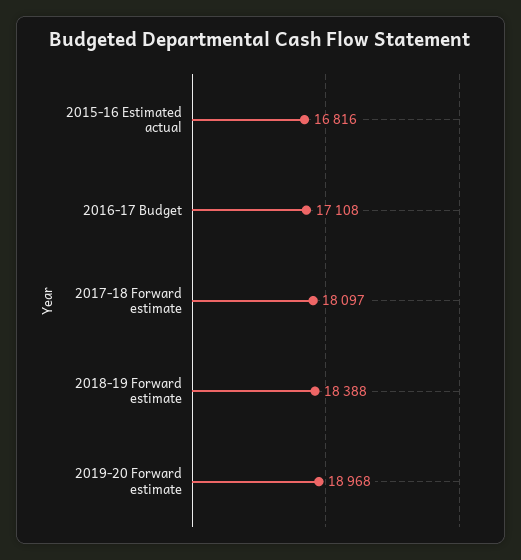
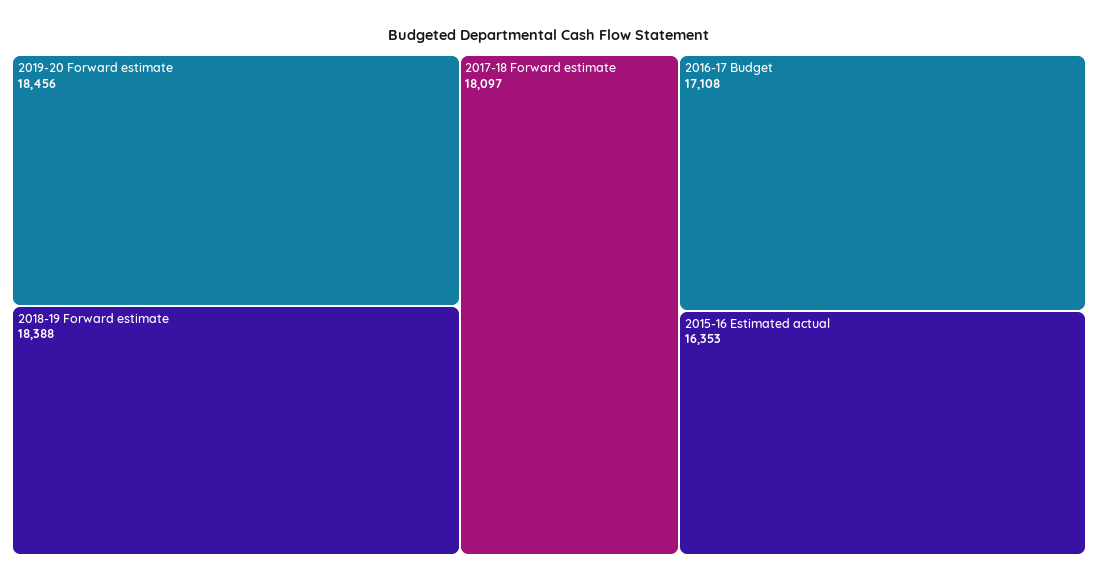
  {
-   "2015-16 Estimated actual": 16816,
+   "2015-16 Estimated actual": 16353,
    "2016-17 Budget": 17108,
    "2017-18 Forward estimate": 18097,
    "2018-19 Forward estimate": 18388,
-   "2019-20 Forward estimate": 18968
+   "2019-20 Forward estimate": 18456
  }

